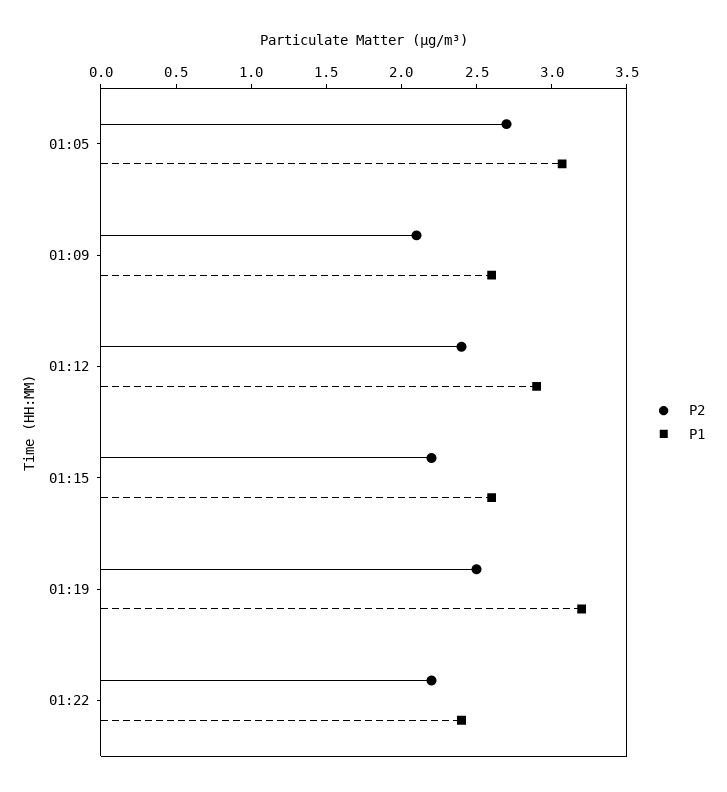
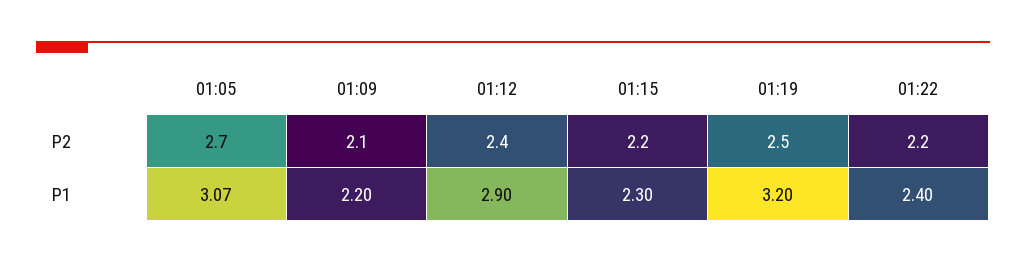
  {
    "P2": {
      "01:05": 2.7,
      "01:09": 2.1,
      "01:12": 2.4,
      "01:15": 2.2,
      "01:19": 2.5,
      "01:22": 2.2
    },
    "P1": {
      "01:05": 3.07,
-     "01:09": 2.6,
+     "01:09": 2.2,
      "01:12": 2.9,
-     "01:15": 2.6,
+     "01:15": 2.3,
      "01:19": 3.2,
      "01:22": 2.4
    }
  }

